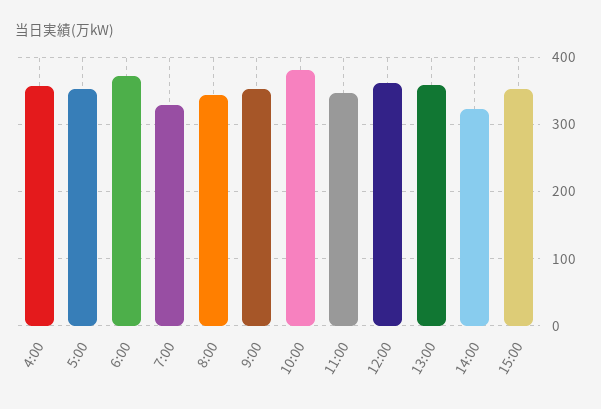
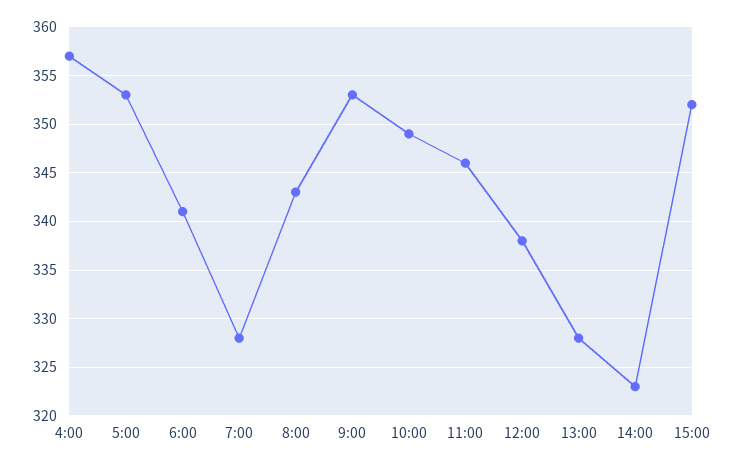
  {
    "4:00": 357,
    "5:00": 353,
-   "6:00": 370,
+   "6:00": 341,
    "7:00": 328,
    "8:00": 343,
    "9:00": 353,
-   "10:00": 380,
+   "10:00": 349,
    "11:00": 346,
-   "12:00": 360,
+   "12:00": 338,
-   "13:00": 360,
+   "13:00": 328,
    "14:00": 323,
    "15:00": 352
  }

